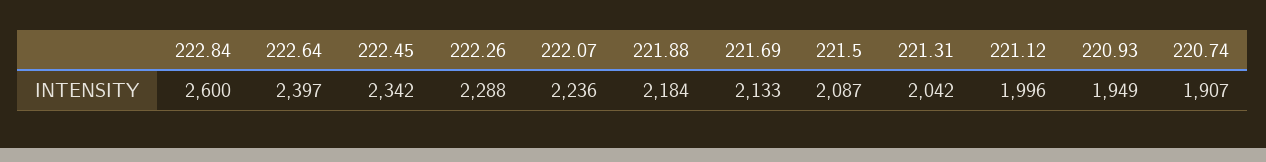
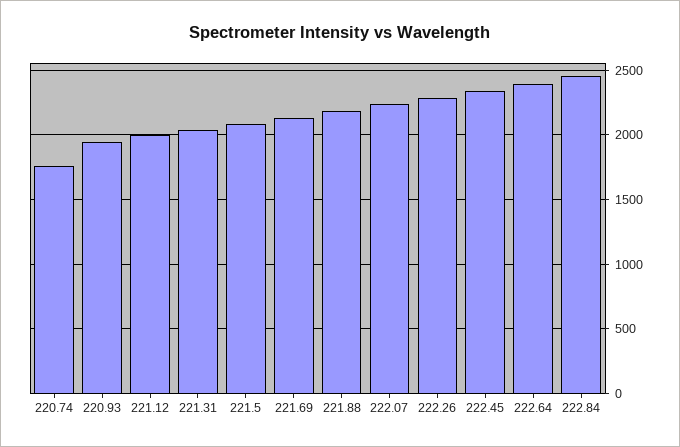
  {
-   "222.84": 2600,
+   "222.84": 2450,
    "222.64": 2397,
    "222.45": 2342,
    "222.26": 2288,
    "222.07": 2236,
    "221.88": 2184,
    "221.69": 2133,
    "221.5": 2087,
    "221.31": 2042,
    "221.12": 1996,
    "220.93": 1949,
-   "220.74": 1907
+   "220.74": 1750
  }

